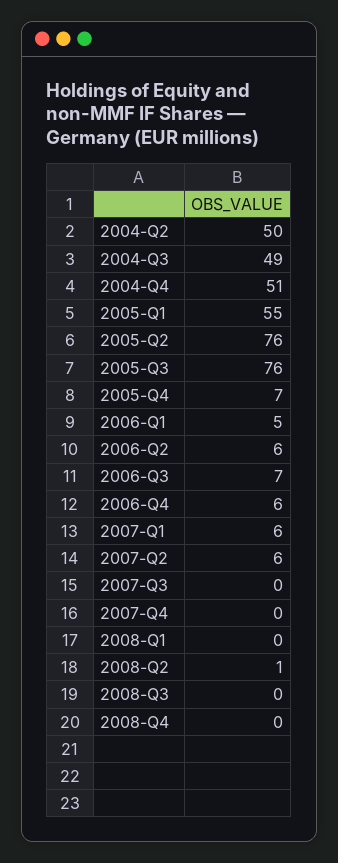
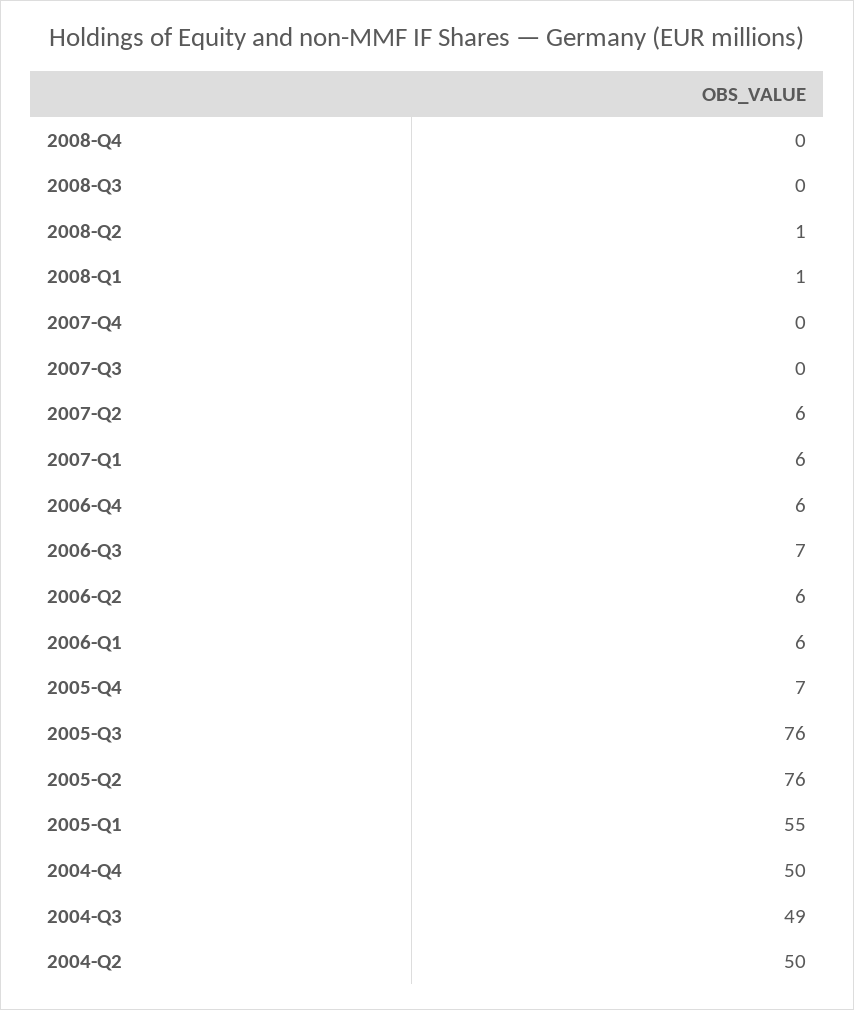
  {
    "2004-Q2": 50,
    "2004-Q3": 49,
-   "2004-Q4": 51,
+   "2004-Q4": 50,
    "2005-Q1": 55,
    "2005-Q2": 76,
    "2005-Q3": 76,
    "2005-Q4": 7,
-   "2006-Q1": 5,
+   "2006-Q1": 6,
    "2006-Q2": 6,
    "2006-Q3": 7,
    "2006-Q4": 6,
    "2007-Q1": 6,
    "2007-Q2": 6,
    "2007-Q3": 0,
    "2007-Q4": 0,
-   "2008-Q1": 0,
+   "2008-Q1": 1,
    "2008-Q2": 1,
    "2008-Q3": 0,
    "2008-Q4": 0
  }

